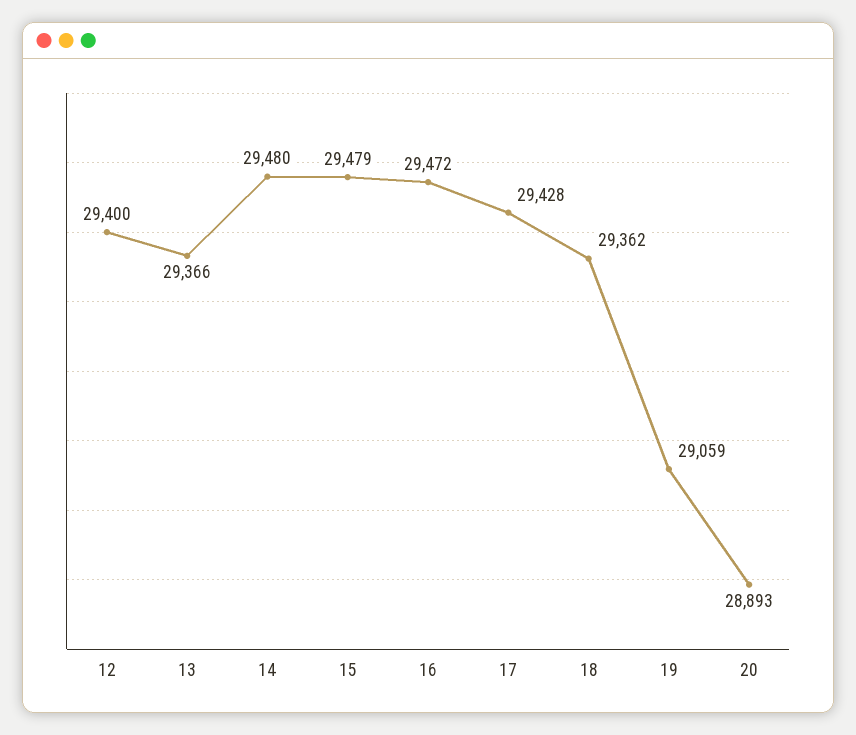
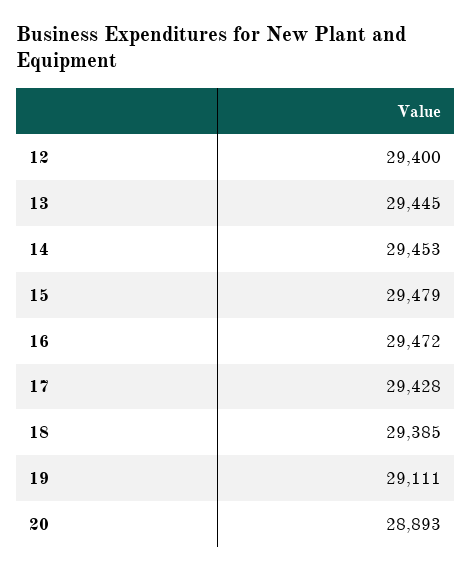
  {
    "12": 29400,
-   "13": 29366,
+   "13": 29445,
-   "14": 29480,
+   "14": 29453,
    "15": 29479,
    "16": 29472,
    "17": 29428,
-   "18": 29362,
+   "18": 29385,
-   "19": 29059,
+   "19": 29111,
    "20": 28893
  }

